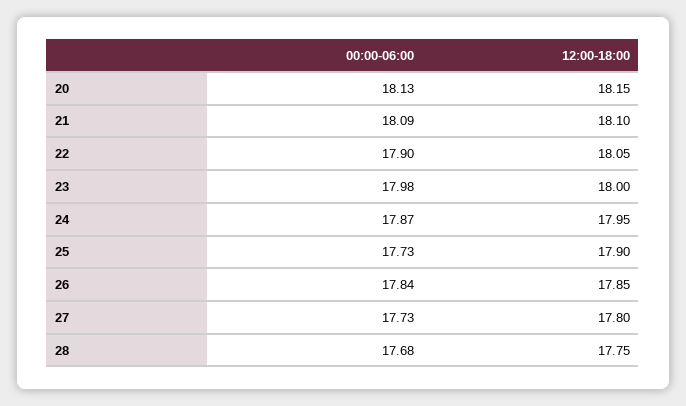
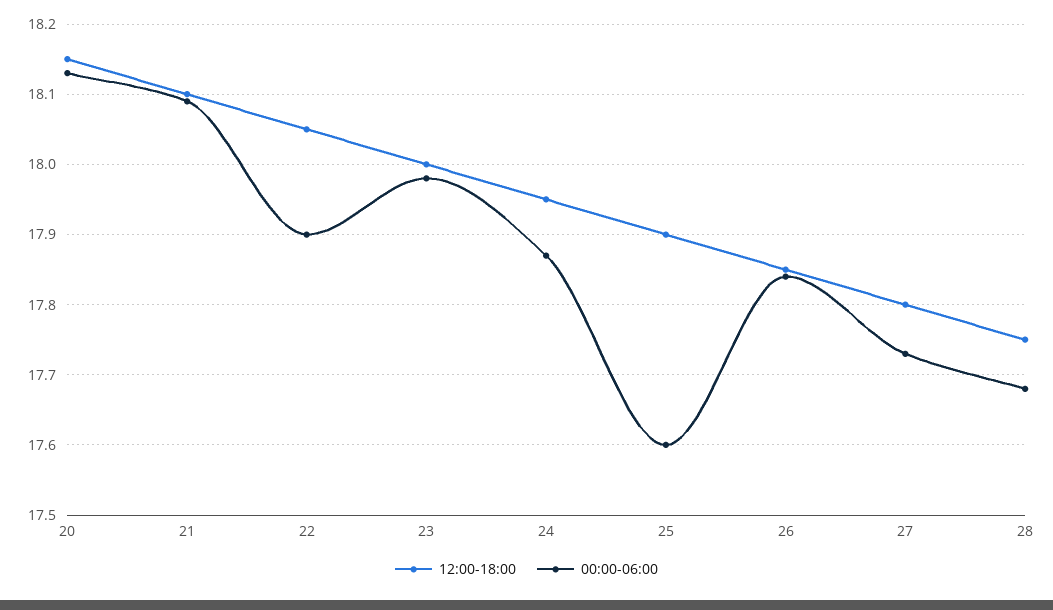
  {
    "00:00-06:00": {
      "20": 18.13,
      "21": 18.09,
      "22": 17.9,
      "23": 17.98,
      "24": 17.87,
-     "25": 17.73,
+     "25": 17.6,
      "26": 17.84,
      "27": 17.73,
      "28": 17.68
    },
    "12:00-18:00": {
      "20": 18.15,
      "21": 18.1,
      "22": 18.05,
      "23": 18,
      "24": 17.95,
      "25": 17.9,
      "26": 17.85,
      "27": 17.8,
      "28": 17.75
    }
  }

